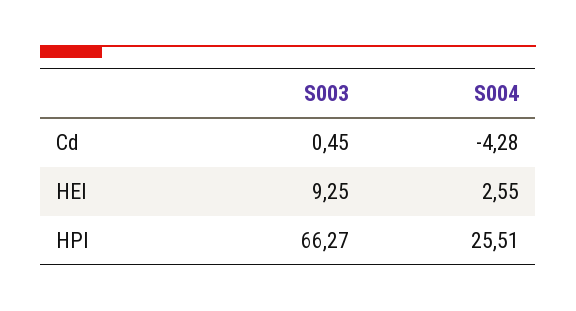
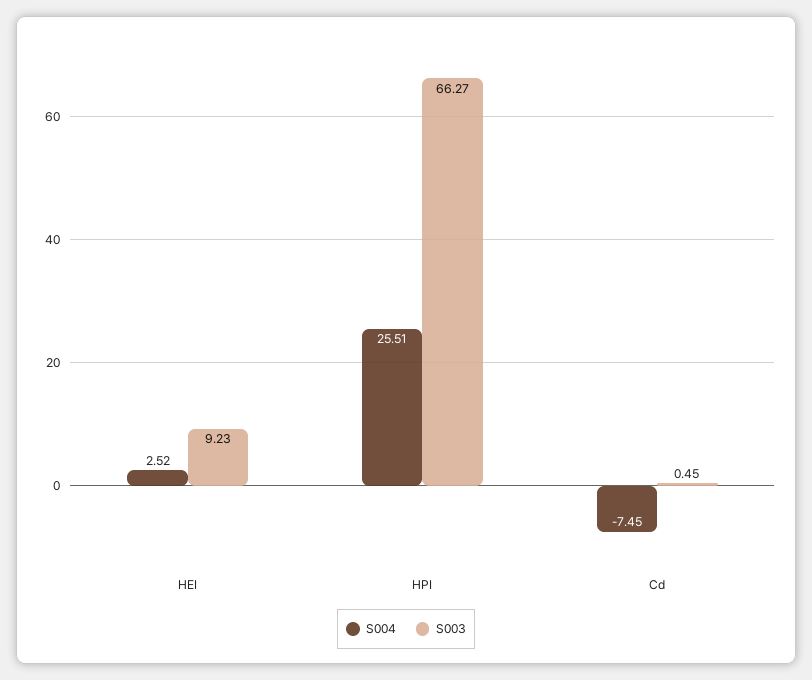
  {
    "S003": {
      "Cd": 0.45,
-     "HEI": 9.25,
+     "HEI": 9.23,
      "HPI": 66.27
    },
    "S004": {
-     "Cd": -4.28,
+     "Cd": -7.45,
-     "HEI": 2.55,
+     "HEI": 2.52,
      "HPI": 25.51
    }
  }

